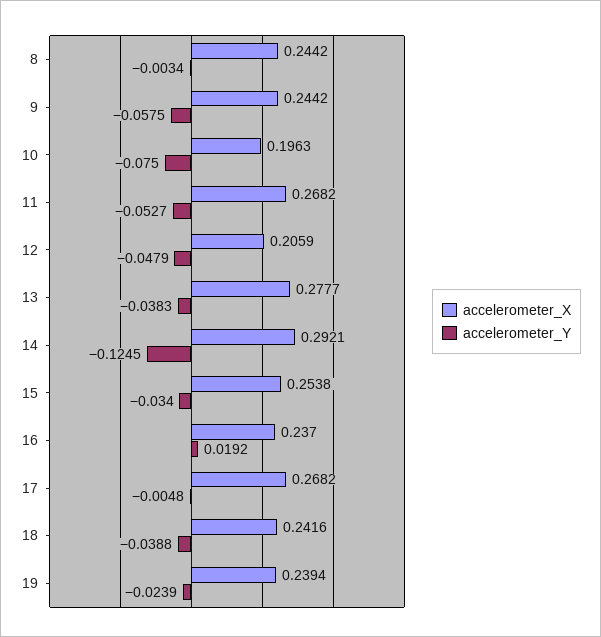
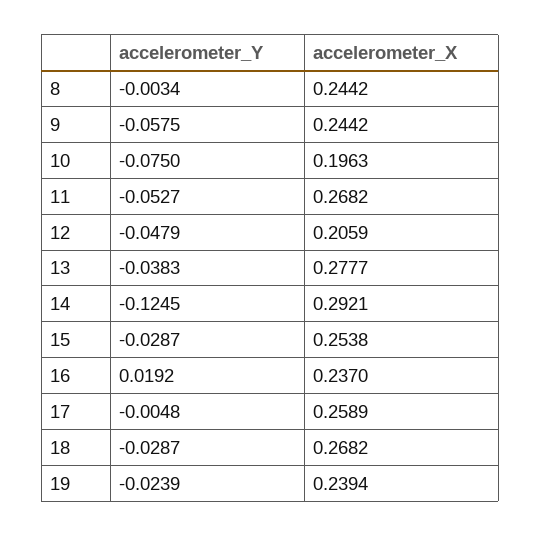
  {
    "accelerometer_X": {
      "8": 0.2442,
      "9": 0.2442,
      "10": 0.1963,
      "11": 0.2682,
      "12": 0.2059,
      "13": 0.2777,
      "14": 0.2921,
      "15": 0.2538,
      "16": 0.237,
-     "17": 0.2682,
+     "17": 0.2589,
-     "18": 0.2416,
+     "18": 0.2682,
      "19": 0.2394
    },
    "accelerometer_Y": {
      "8": -0.0034,
      "9": -0.0575,
      "10": -0.075,
      "11": -0.0527,
      "12": -0.0479,
      "13": -0.0383,
      "14": -0.1245,
-     "15": -0.034,
+     "15": -0.0287,
      "16": 0.0192,
      "17": -0.0048,
-     "18": -0.0388,
+     "18": -0.0287,
      "19": -0.0239
    }
  }

